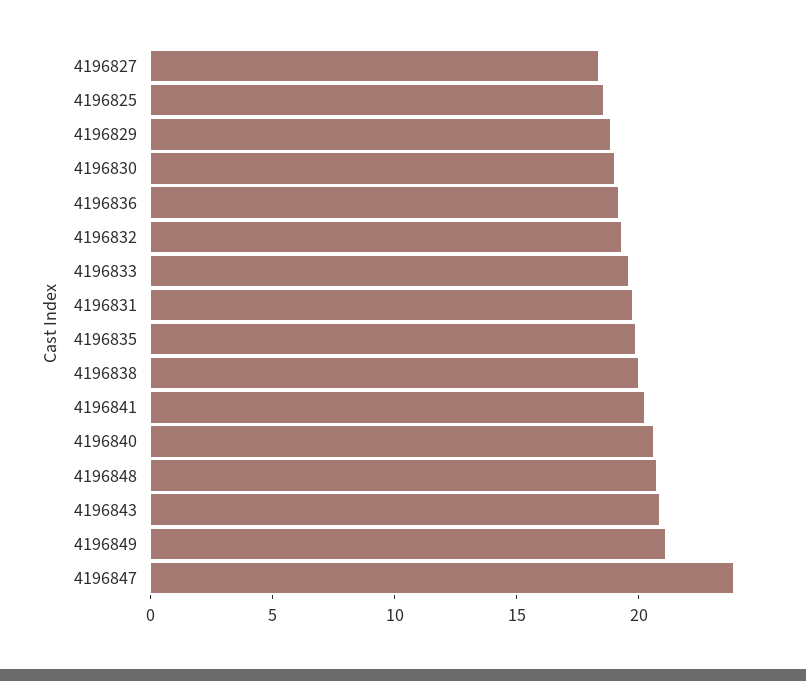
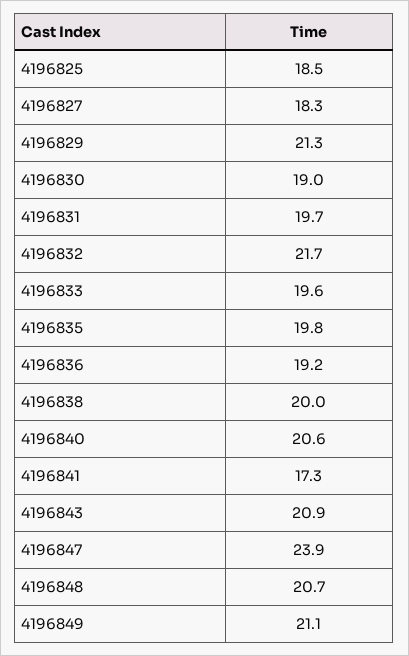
  {
    "4196827": 18.3,
    "4196825": 18.5,
-   "4196829": 19,
+   "4196829": 21.3,
    "4196830": 19,
    "4196836": 19.2,
-   "4196832": 19,
+   "4196832": 21.7,
    "4196833": 19.6,
    "4196831": 19.7,
    "4196835": 19.8,
    "4196838": 20,
-   "4196841": 20,
+   "4196841": 17.3,
    "4196840": 20.6,
    "4196848": 20.7,
    "4196843": 20.9,
    "4196849": 21.1,
    "4196847": 23.9
  }

